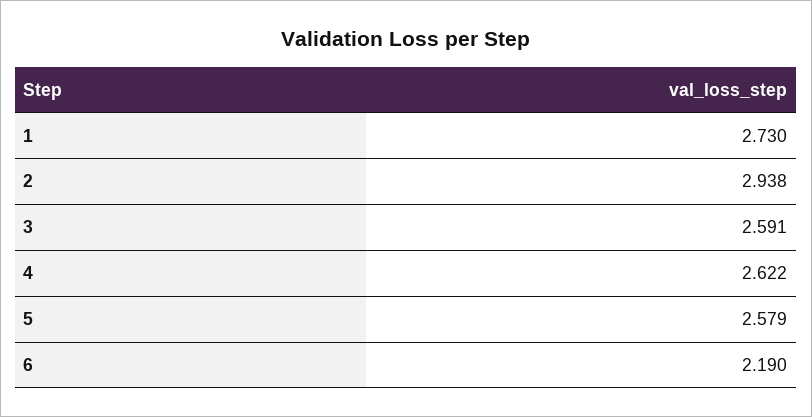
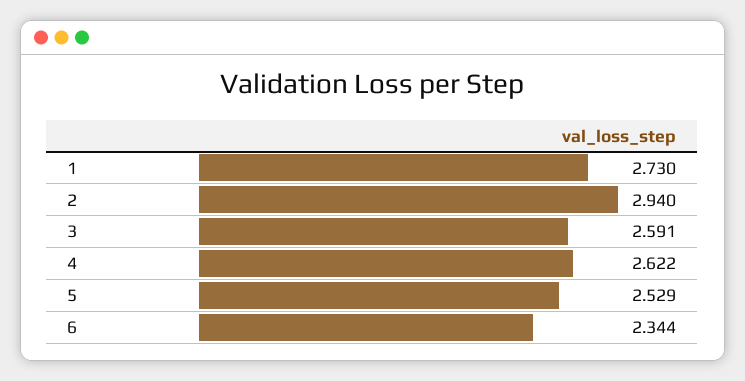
  {
    "1": 2.73,
-   "2": 2.938,
+   "2": 2.94,
    "3": 2.591,
    "4": 2.622,
-   "5": 2.579,
+   "5": 2.529,
-   "6": 2.19
+   "6": 2.344
  }

